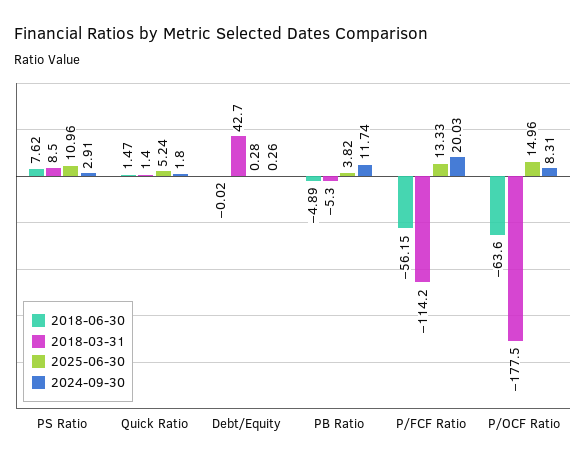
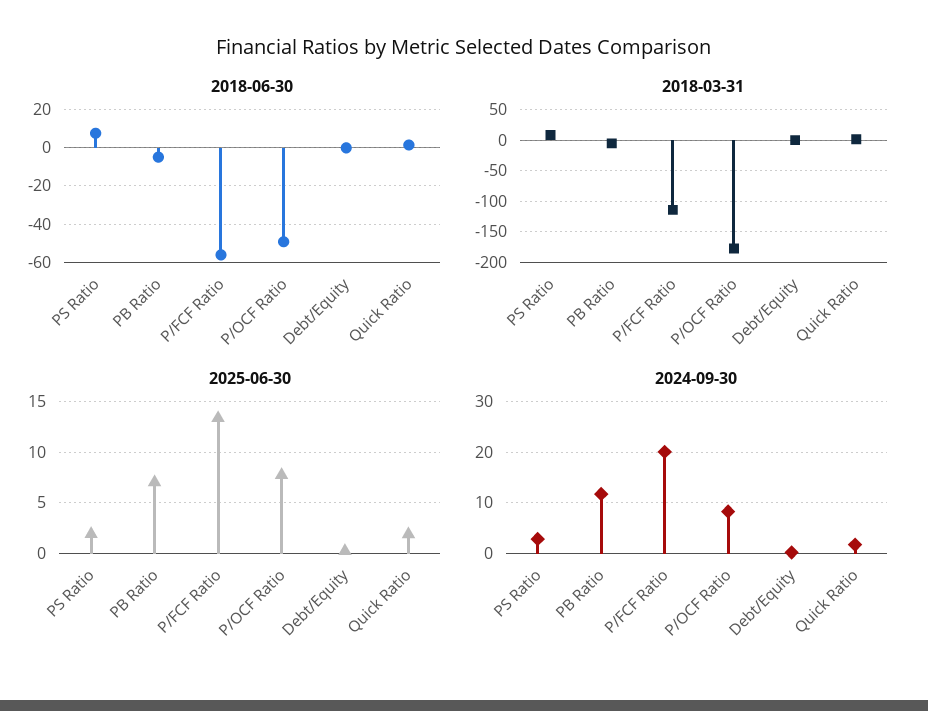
  {
    "2018-06-30": {
      "PS Ratio": 7.62,
      "Quick Ratio": 1.47,
      "Debt/Equity": -0.02,
      "PB Ratio": -4.89,
      "P/FCF Ratio": -56.15,
-     "P/OCF Ratio": -63.6
+     "P/OCF Ratio": -50
    },
    "2018-03-31": {
      "PS Ratio": 8.5,
      "Quick Ratio": 1.4,
-     "Debt/Equity": 42.7,
+     "Debt/Equity": 0,
      "PB Ratio": -5.3,
      "P/FCF Ratio": -114.2,
      "P/OCF Ratio": -177.5
    },
    "2025-06-30": {
-     "PS Ratio": 10.96,
+     "PS Ratio": 2,
-     "Quick Ratio": 5.24,
+     "Quick Ratio": 2,
      "Debt/Equity": 0.28,
-     "PB Ratio": 3.82,
+     "PB Ratio": 7,
      "P/FCF Ratio": 13.33,
-     "P/OCF Ratio": 14.96
+     "P/OCF Ratio": 8
    },
    "2024-09-30": {
      "PS Ratio": 2.91,
      "Quick Ratio": 1.8,
      "Debt/Equity": 0.26,
      "PB Ratio": 11.74,
      "P/FCF Ratio": 20.03,
      "P/OCF Ratio": 8.31
    }
  }

